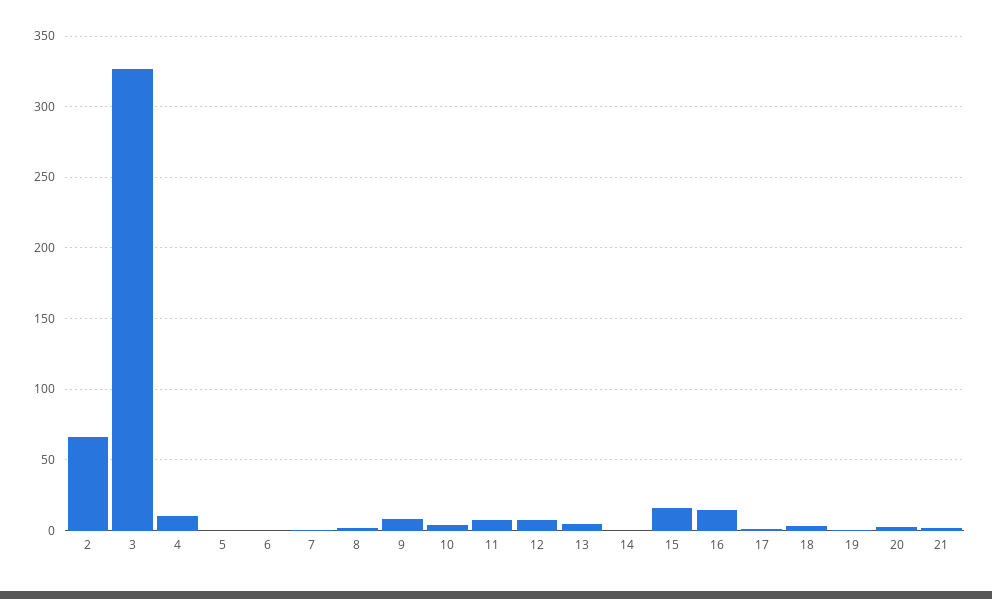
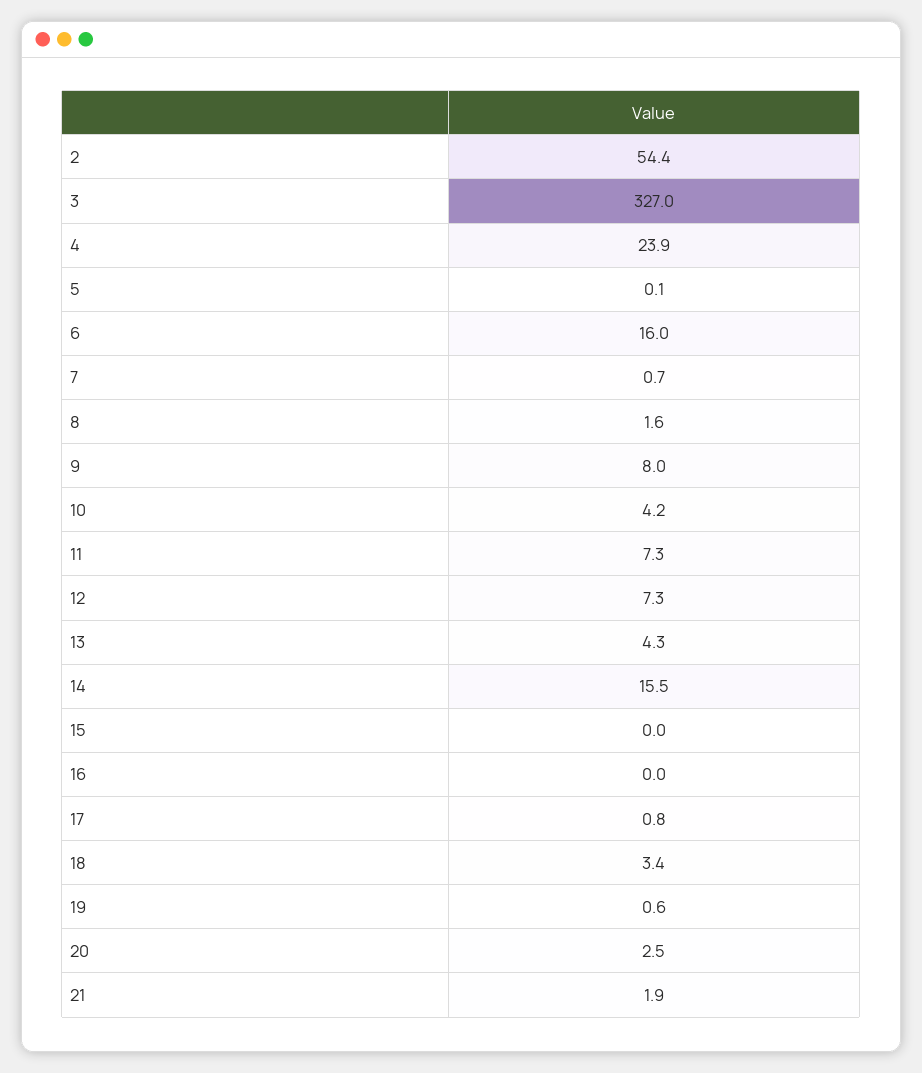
  {
-   "2": 65,
+   "2": 54.4,
    "3": 327,
-   "4": 10,
+   "4": 23.9,
    "5": 0.1,
-   "6": 0,
+   "6": 16,
    "7": 0.7,
    "8": 1.6,
    "9": 8,
    "10": 4.2,
    "11": 7.3,
    "12": 7.3,
    "13": 4.3,
-   "14": 0,
+   "14": 15.5,
-   "15": 15,
+   "15": 0,
-   "16": 15,
+   "16": 0,
    "17": 0.8,
    "18": 3.4,
    "19": 0.6,
    "20": 2.5,
    "21": 1.9
  }

